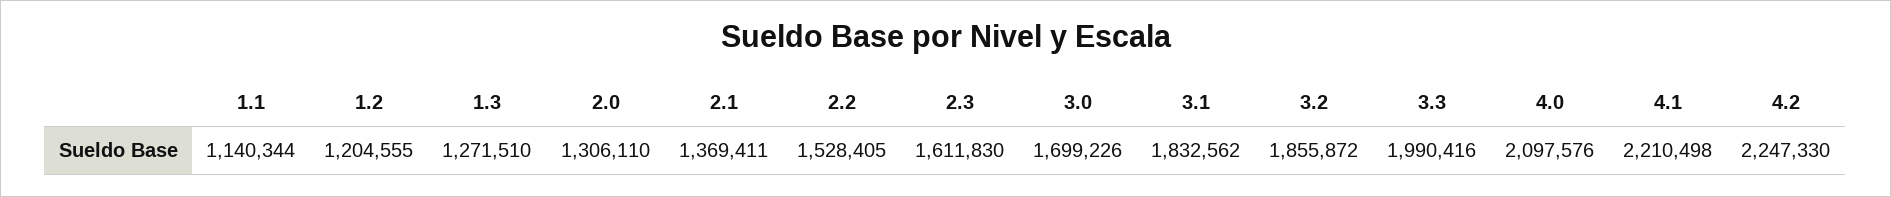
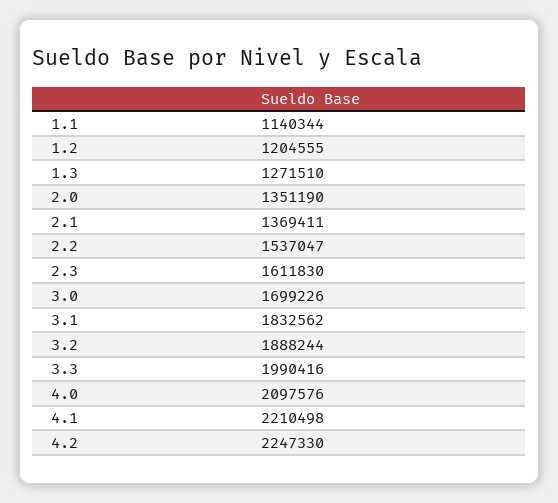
  {
    "1.1": 1140344,
    "1.2": 1204555,
    "1.3": 1271510,
-   "2.0": 1306110,
+   "2.0": 1351190,
    "2.1": 1369411,
-   "2.2": 1528405,
+   "2.2": 1537047,
    "2.3": 1611830,
    "3.0": 1699226,
    "3.1": 1832562,
-   "3.2": 1855872,
+   "3.2": 1888244,
    "3.3": 1990416,
    "4.0": 2097576,
    "4.1": 2210498,
    "4.2": 2247330
  }

